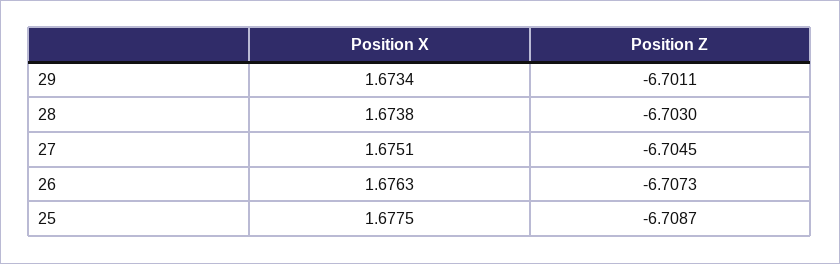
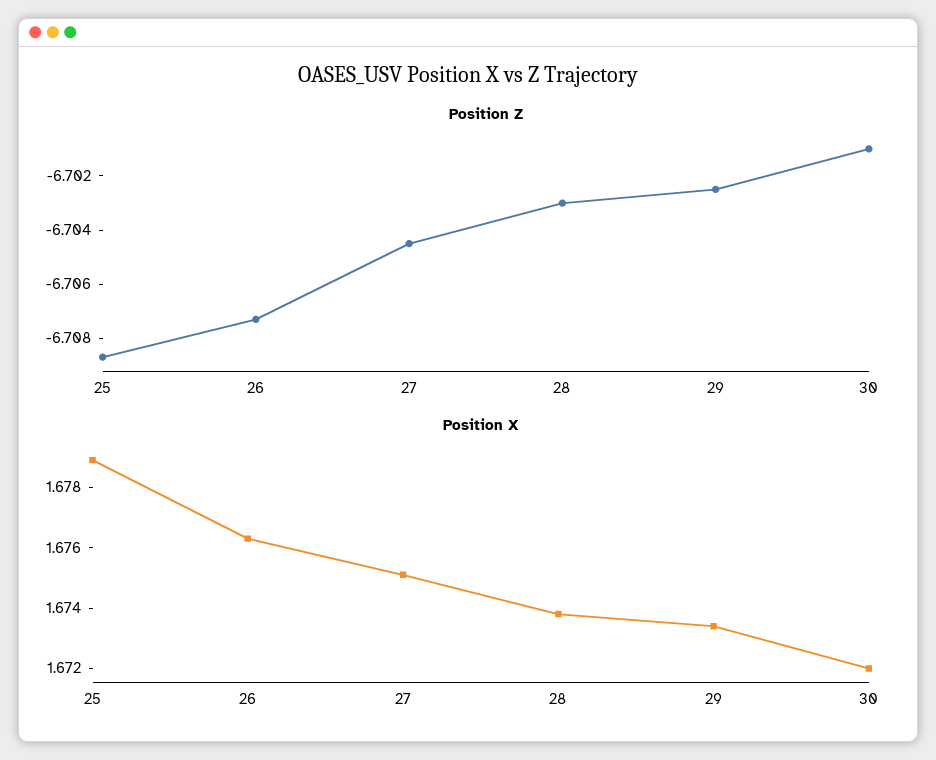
  {
    "Position X": {
      "29": 1.6734,
      "28": 1.6738,
      "27": 1.6751,
      "26": 1.6763,
-     "25": 1.6775
+     "25": 1.679,
+     "30": 1.672
    },
    "Position Z": {
-     "29": -6.7011,
+     "29": -6.7025,
      "28": -6.703,
      "27": -6.7045,
      "26": -6.7073,
-     "25": -6.7087
+     "25": -6.7087,
+     "30": -6.701
    }
  }

